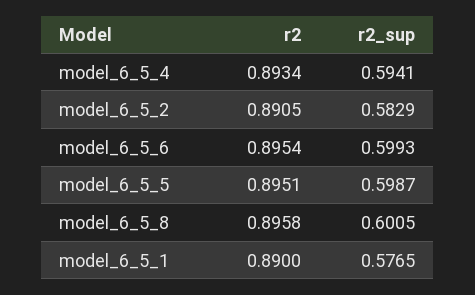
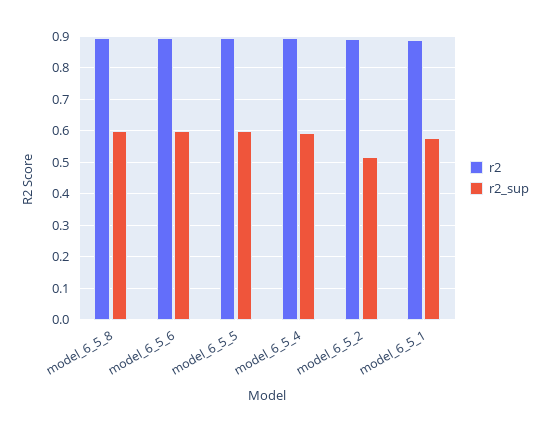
  {
    "r2": {
      "model_6_5_4": 0.8934,
      "model_6_5_2": 0.8905,
      "model_6_5_6": 0.8954,
      "model_6_5_5": 0.8951,
      "model_6_5_8": 0.8958,
      "model_6_5_1": 0.89
    },
    "r2_sup": {
      "model_6_5_4": 0.5941,
-     "model_6_5_2": 0.5829,
+     "model_6_5_2": 0.52,
      "model_6_5_6": 0.5993,
      "model_6_5_5": 0.5987,
      "model_6_5_8": 0.6005,
      "model_6_5_1": 0.5765
    }
  }

